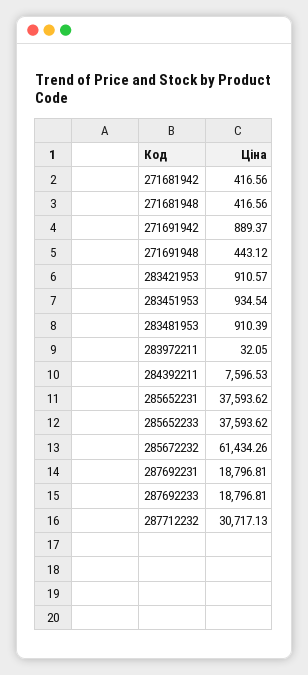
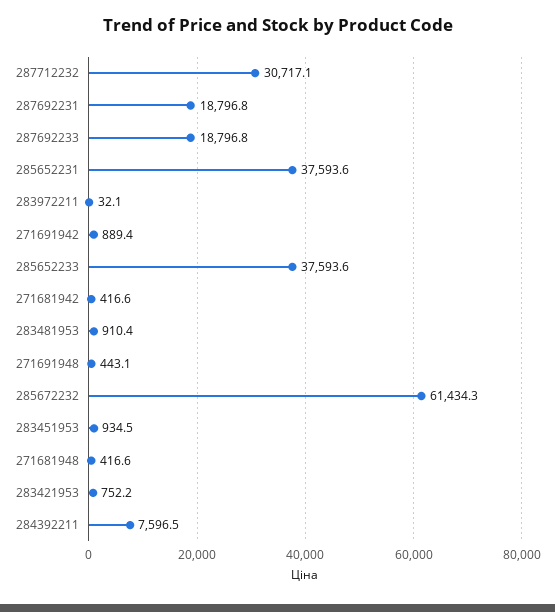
  {
    "271681942": 416.56,
    "271681948": 416.56,
    "271691942": 889.37,
    "271691948": 443.12,
-   "283421953": 910.57,
+   "283421953": 752.2,
    "283451953": 934.54,
    "283481953": 910.39,
    "283972211": 32.05,
    "284392211": 7596.53,
    "285652231": 37593.62,
    "285652233": 37593.62,
    "285672232": 61434.26,
    "287692231": 18796.81,
    "287692233": 18796.81,
    "287712232": 30717.13
  }

